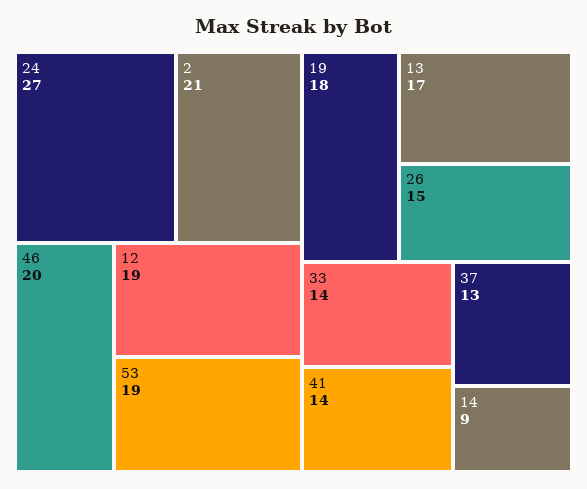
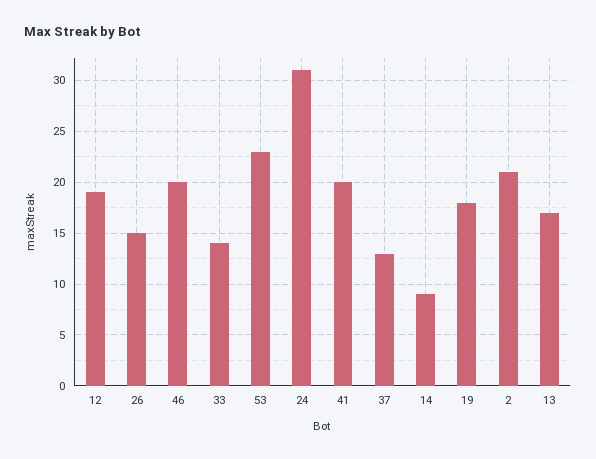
  {
-   "24": 27,
+   "24": 31,
    "2": 21,
    "46": 20,
    "12": 19,
-   "53": 19,
+   "53": 23,
    "19": 18,
    "13": 17,
    "26": 15,
    "33": 14,
-   "41": 14,
+   "41": 20,
    "37": 13,
    "14": 9
  }

